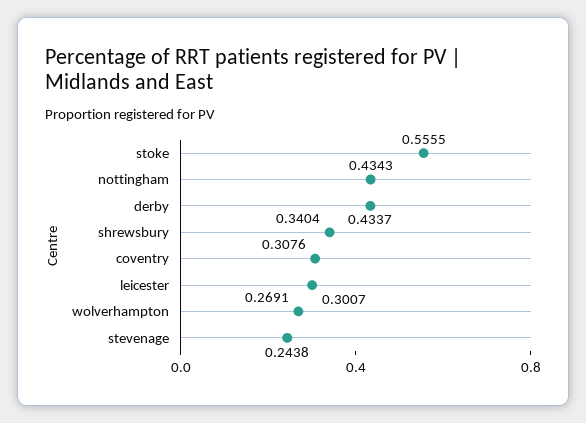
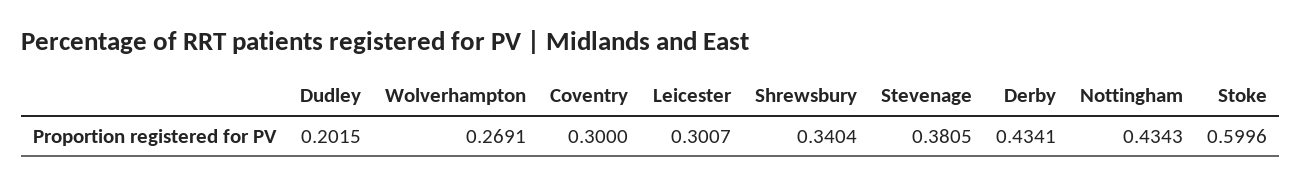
  {
-   "stoke": 0.5555,
+   "stoke": 0.5996,
    "nottingham": 0.4343,
-   "derby": 0.4337,
+   "derby": 0.4341,
    "shrewsbury": 0.3404,
-   "coventry": 0.3076,
+   "coventry": 0.3,
    "leicester": 0.3007,
    "wolverhampton": 0.2691,
-   "stevenage": 0.2438
+   "stevenage": 0.3805,
+   "Dudley": 0.2015
  }

